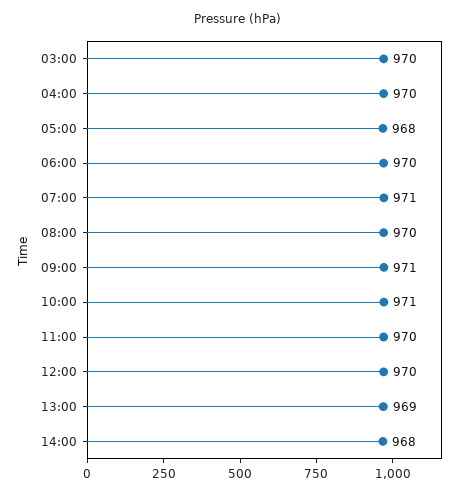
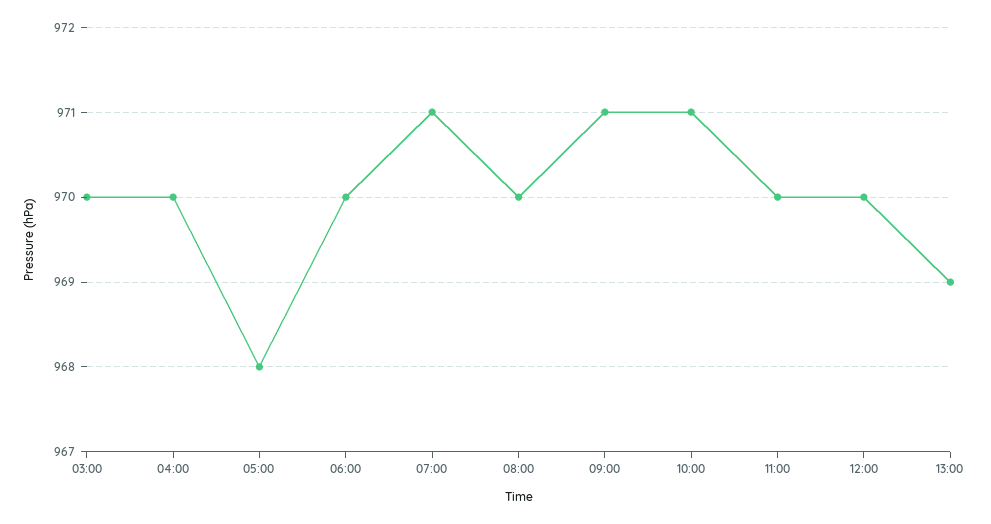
  {
    "03:00": 970,
    "04:00": 970,
    "05:00": 968,
    "06:00": 970,
    "07:00": 971,
    "08:00": 970,
    "09:00": 971,
    "10:00": 971,
    "11:00": 970,
    "12:00": 970,
-   "13:00": 969,
+   "13:00": 969
-   "14:00": 968
  }

